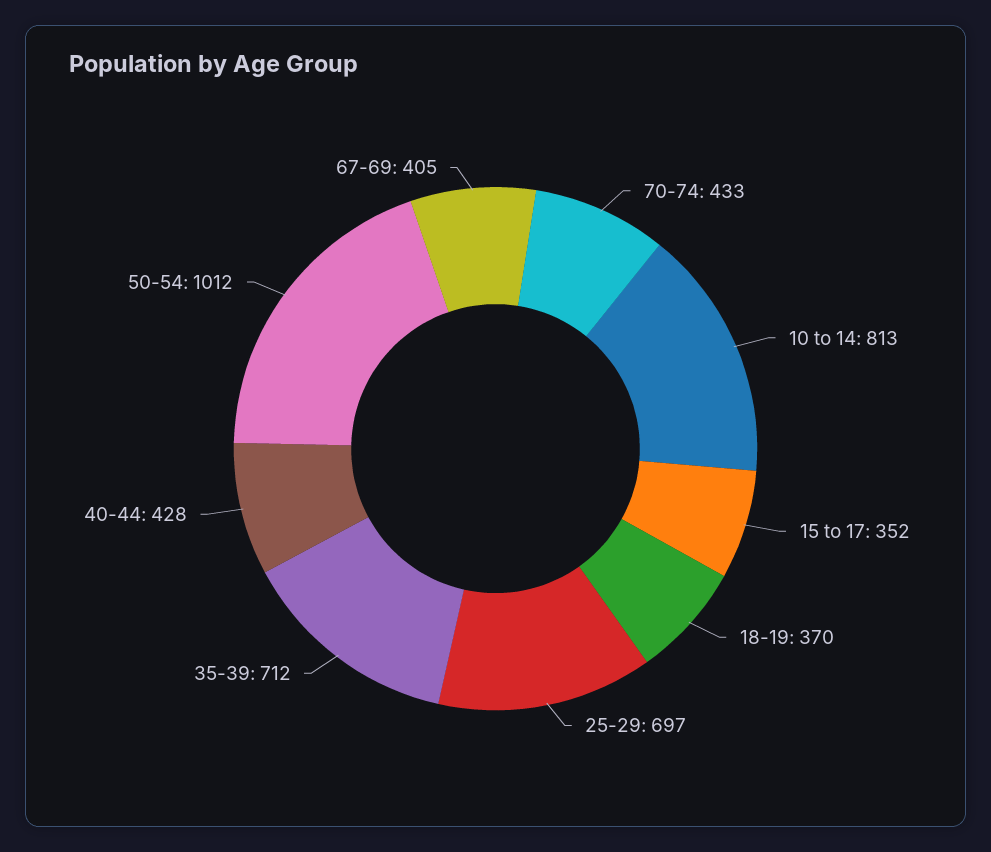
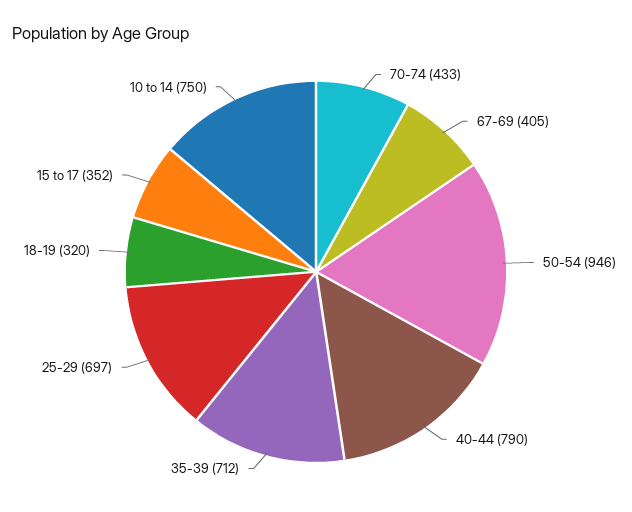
  {
    "70-74": 433,
-   "10 to 14": 813,
+   "10 to 14": 750,
    "15 to 17": 352,
-   "18-19": 370,
+   "18-19": 320,
    "25-29": 697,
    "35-39": 712,
-   "40-44": 428,
+   "40-44": 790,
-   "50-54": 1012,
+   "50-54": 946,
    "67-69": 405
  }

